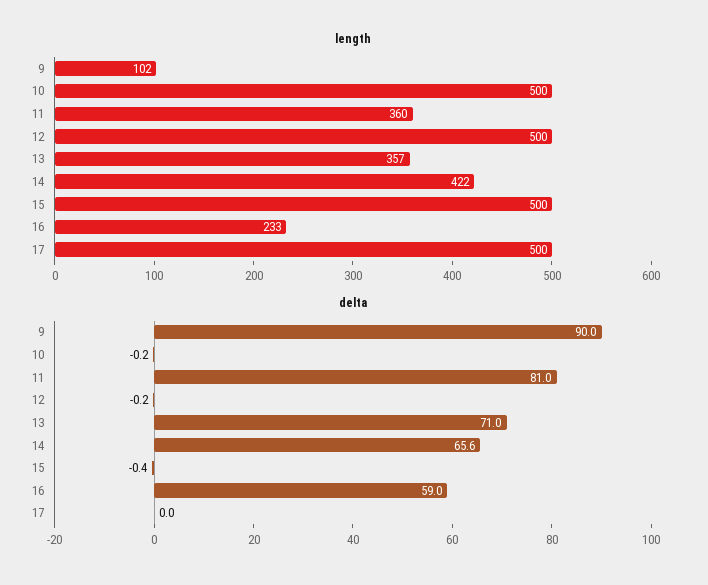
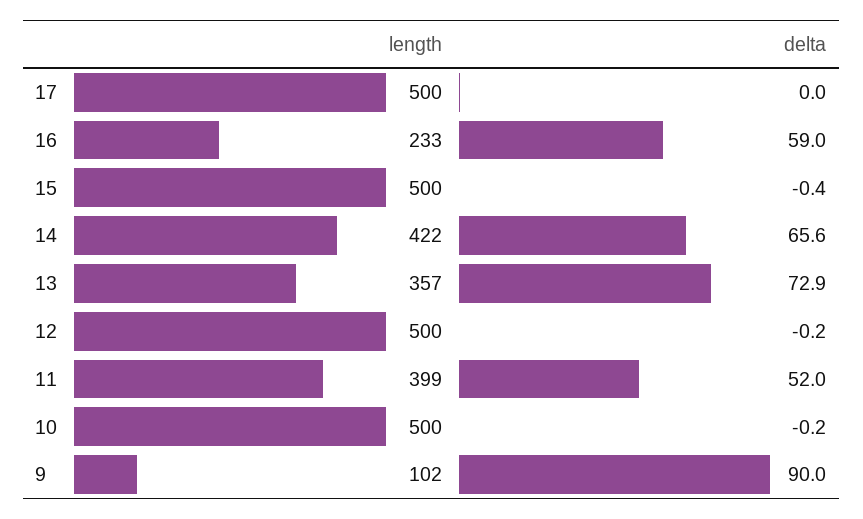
  {
    "length": {
      "9": 102,
      "10": 500,
-     "11": 360,
+     "11": 399,
      "12": 500,
      "13": 357,
      "14": 422,
      "15": 500,
      "16": 233,
      "17": 500
    },
    "delta": {
      "9": 90,
      "10": -0.2,
-     "11": 81,
+     "11": 52,
      "12": -0.2,
-     "13": 71,
+     "13": 72.9,
      "14": 65.6,
      "15": -0.4,
      "16": 59,
      "17": 0
    }
  }

